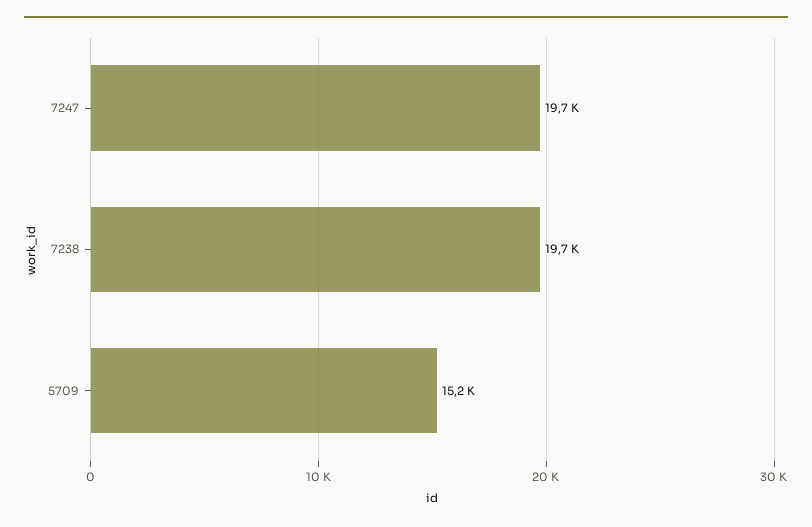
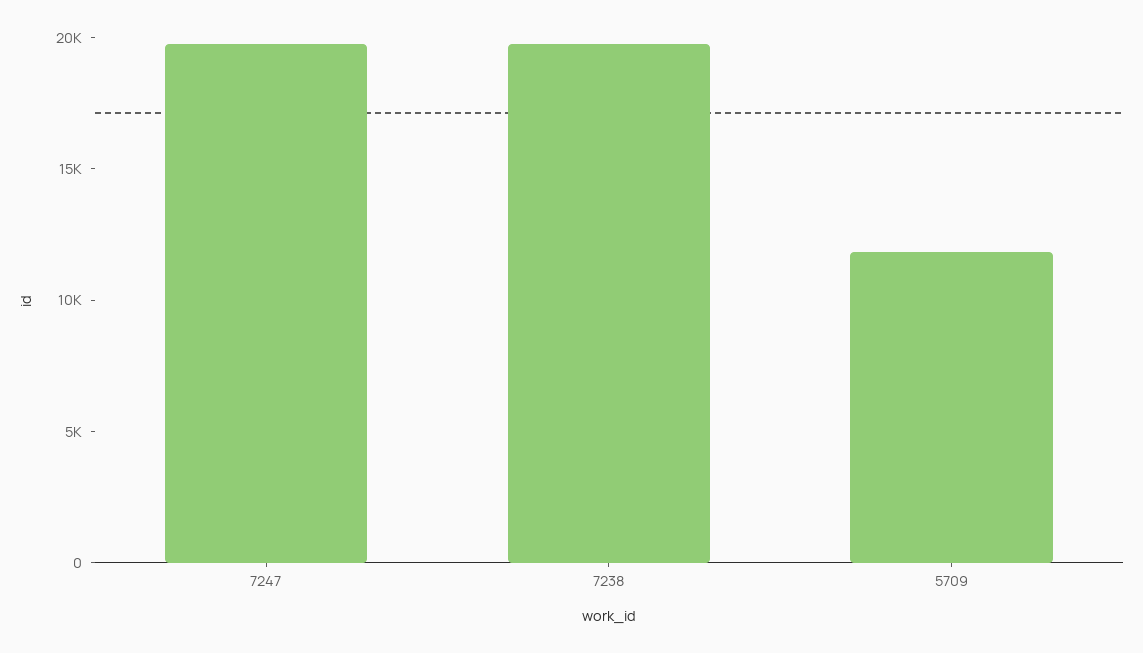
  {
    "7247": 19700,
    "7238": 19700,
-   "5709": 15200
+   "5709": 12000
  }

